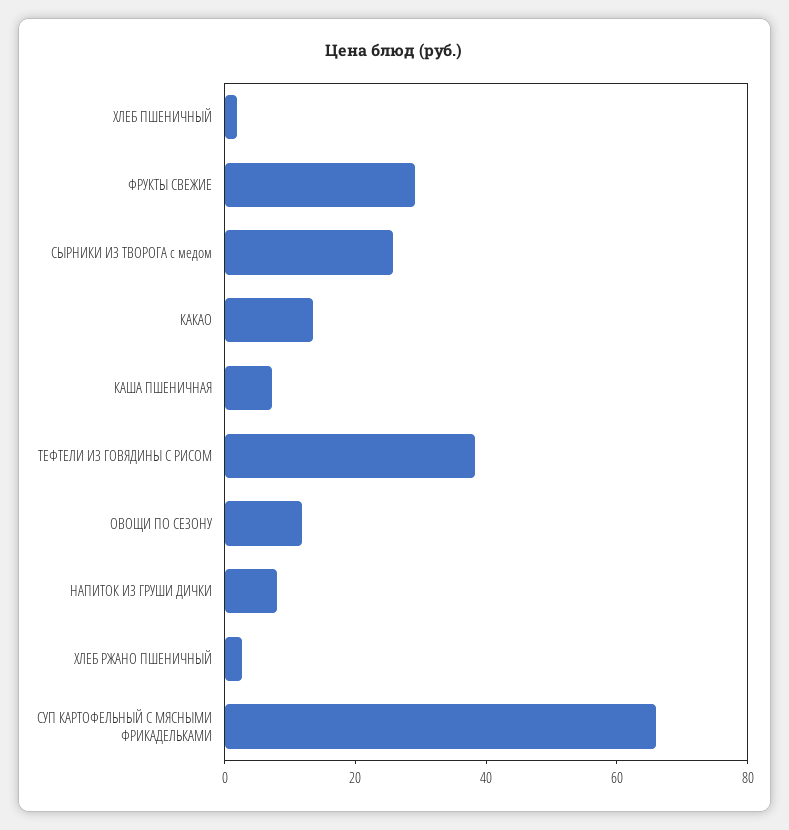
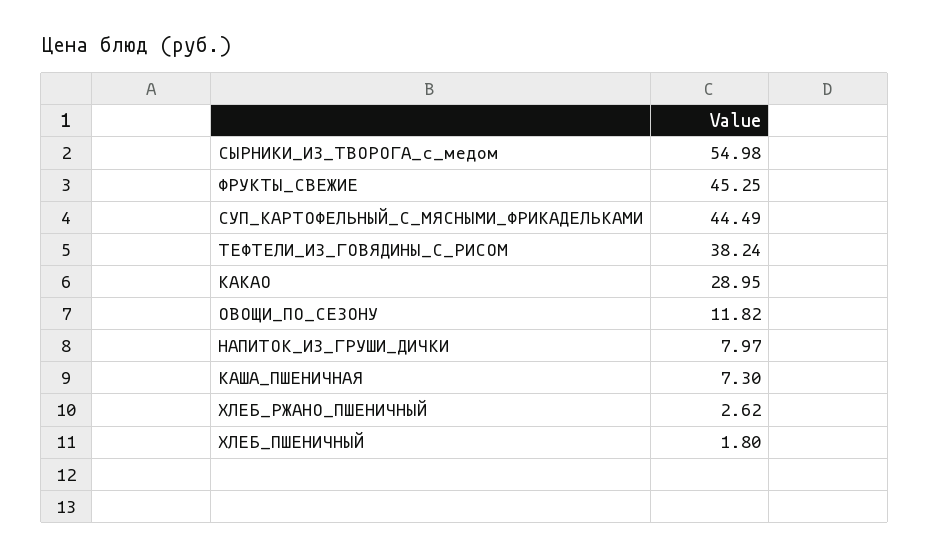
  {
    "ХЛЕБ ПШЕНИЧНЫЙ": 1.8,
-   "ФРУКТЫ СВЕЖИЕ": 30,
+   "ФРУКТЫ СВЕЖИЕ": 45.25,
-   "СЫРНИКИ ИЗ ТВОРОГА с медом": 25,
+   "СЫРНИКИ ИЗ ТВОРОГА с медом": 54.98,
-   "КАКАО": 15,
+   "КАКАО": 28.95,
    "КАША ПШЕНИЧНАЯ": 7.3,
    "ТЕФТЕЛИ ИЗ ГОВЯДИНЫ С РИСОМ": 38.24,
    "ОВОЩИ ПО СЕЗОНУ": 11.82,
    "НАПИТОК ИЗ ГРУШИ ДИЧКИ": 7.97,
    "ХЛЕБ РЖАНО ПШЕНИЧНЫЙ": 2.62,
-   "СУП КАРТОФЕЛЬНЫЙ С МЯСНЫМИ ФРИКАДЕЛЬКАМИ": 65
+   "СУП КАРТОФЕЛЬНЫЙ С МЯСНЫМИ ФРИКАДЕЛЬКАМИ": 44.49
  }

